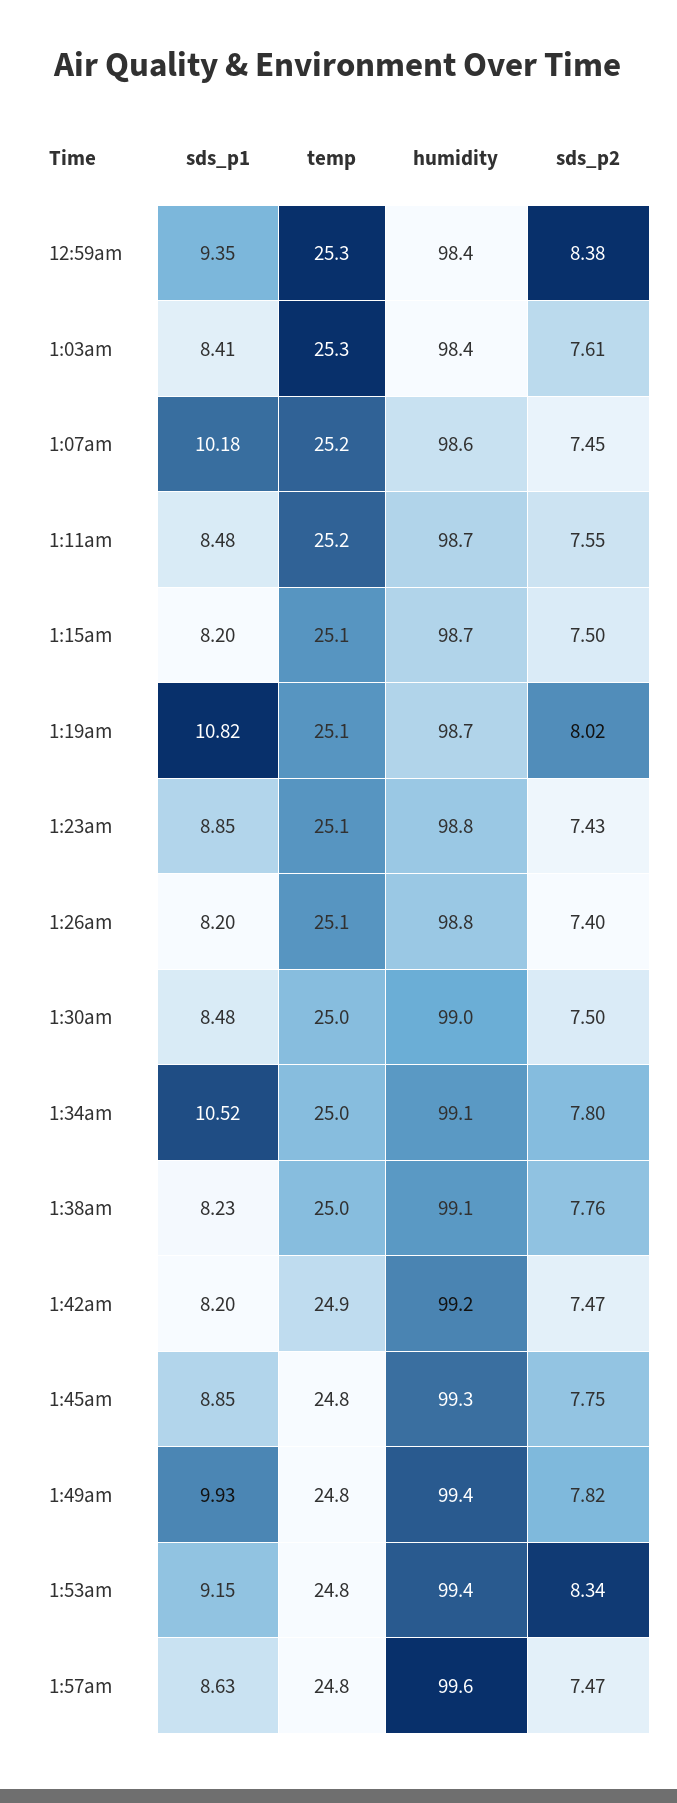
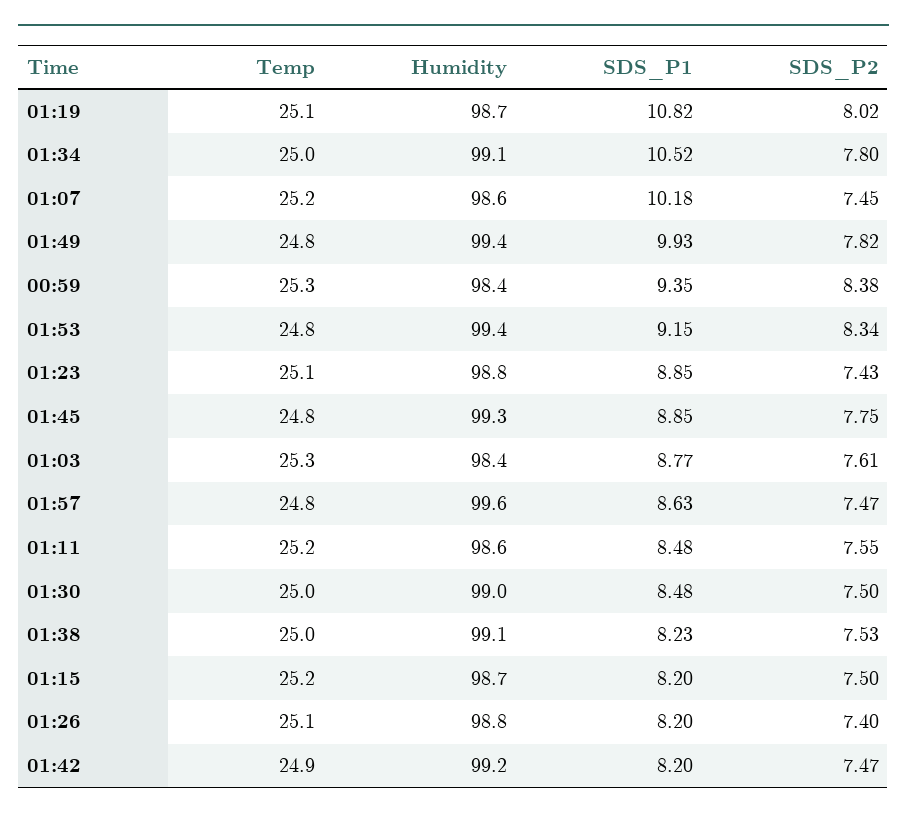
  {
    "sds_p1": {
      "12:59am": 9.35,
-     "1:03am": 8.41,
+     "1:03am": 8.77,
      "1:07am": 10.18,
      "1:11am": 8.48,
      "1:15am": 8.2,
      "1:19am": 10.82,
      "1:23am": 8.85,
      "1:26am": 8.2,
      "1:30am": 8.48,
      "1:34am": 10.52,
      "1:38am": 8.23,
      "1:42am": 8.2,
      "1:45am": 8.85,
      "1:49am": 9.93,
      "1:53am": 9.15,
      "1:57am": 8.63
    },
    "temp": {
      "12:59am": 25.3,
      "1:03am": 25.3,
      "1:07am": 25.2,
      "1:11am": 25.2,
-     "1:15am": 25.1,
+     "1:15am": 25.2,
      "1:19am": 25.1,
      "1:23am": 25.1,
      "1:26am": 25.1,
      "1:30am": 25,
      "1:34am": 25,
      "1:38am": 25,
      "1:42am": 24.9,
      "1:45am": 24.8,
      "1:49am": 24.8,
      "1:53am": 24.8,
      "1:57am": 24.8
    },
    "humidity": {
      "12:59am": 98.4,
      "1:03am": 98.4,
      "1:07am": 98.6,
-     "1:11am": 98.7,
+     "1:11am": 98.6,
      "1:15am": 98.7,
      "1:19am": 98.7,
      "1:23am": 98.8,
      "1:26am": 98.8,
      "1:30am": 99,
      "1:34am": 99.1,
      "1:38am": 99.1,
      "1:42am": 99.2,
      "1:45am": 99.3,
      "1:49am": 99.4,
      "1:53am": 99.4,
      "1:57am": 99.6
    },
    "sds_p2": {
      "12:59am": 8.38,
      "1:03am": 7.61,
      "1:07am": 7.45,
      "1:11am": 7.55,
      "1:15am": 7.5,
      "1:19am": 8.02,
      "1:23am": 7.43,
      "1:26am": 7.4,
      "1:30am": 7.5,
      "1:34am": 7.8,
-     "1:38am": 7.76,
+     "1:38am": 7.53,
      "1:42am": 7.47,
      "1:45am": 7.75,
      "1:49am": 7.82,
      "1:53am": 8.34,
      "1:57am": 7.47
    }
  }

